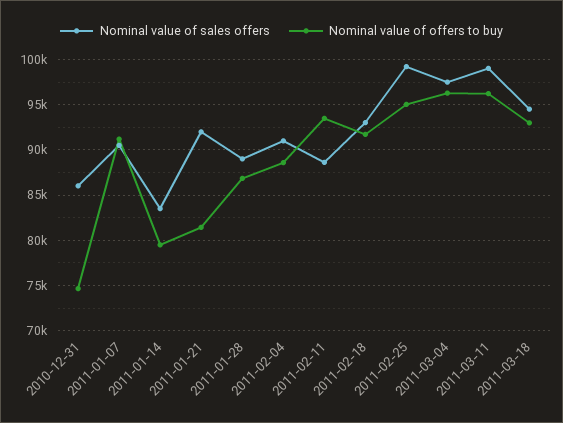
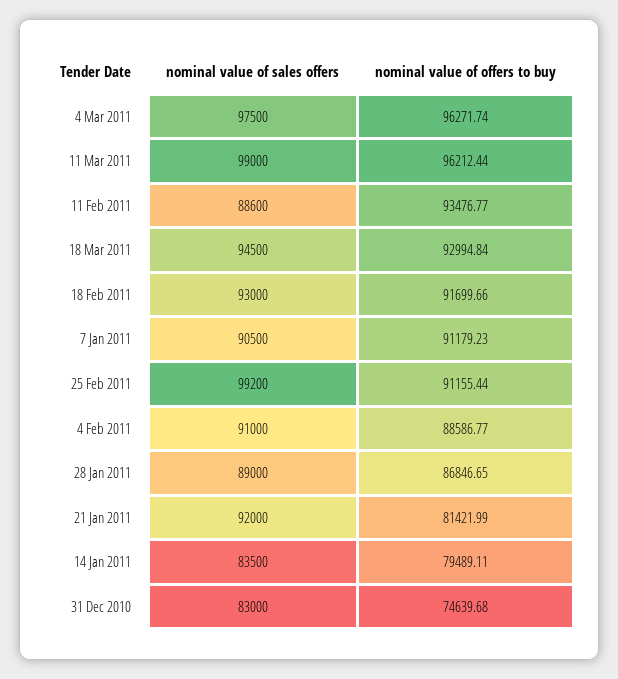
  {
    "Nominal value of sales offers": {
-     "2010-12-31": 86000,
+     "2010-12-31": 83000,
      "2011-01-07": 90500,
      "2011-01-14": 83500,
      "2011-01-21": 92000,
      "2011-01-28": 89000,
      "2011-02-04": 91000,
      "2011-02-11": 88600,
      "2011-02-18": 93000,
      "2011-02-25": 99200,
      "2011-03-04": 97500,
      "2011-03-11": 99000,
      "2011-03-18": 94500
    },
    "Nominal value of offers to buy": {
      "2010-12-31": 74639.68,
      "2011-01-07": 91179.23,
      "2011-01-14": 79489.11,
      "2011-01-21": 81421.99,
      "2011-01-28": 86846.65,
      "2011-02-04": 88586.77,
      "2011-02-11": 93476.77,
      "2011-02-18": 91699.66,
-     "2011-02-25": 95000,
+     "2011-02-25": 91155.44,
      "2011-03-04": 96271.74,
      "2011-03-11": 96212.44,
      "2011-03-18": 92994.84
    }
  }

